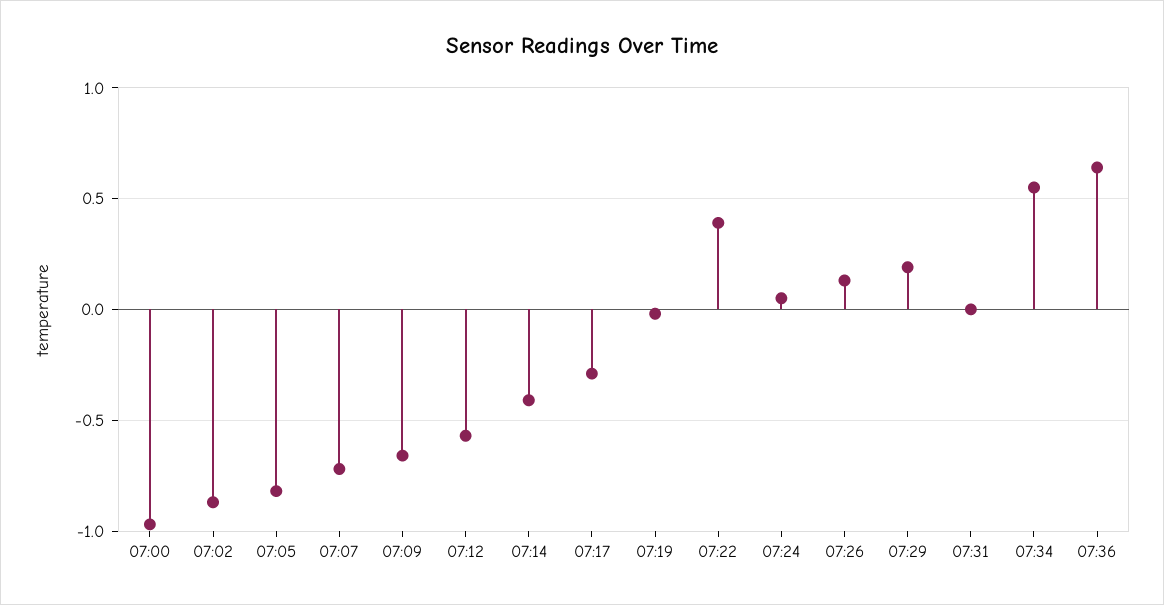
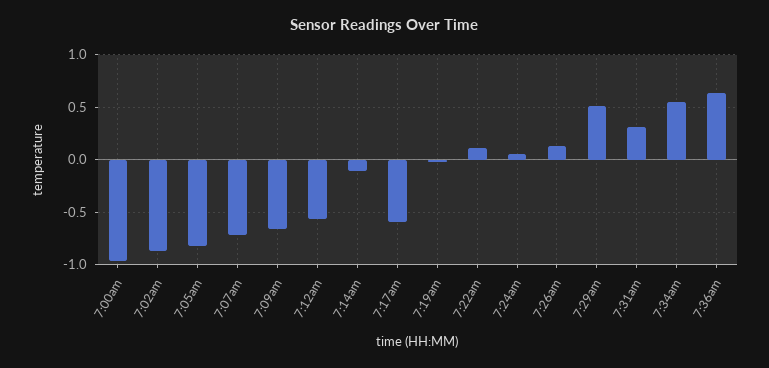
  {
    "07:00": -0.95,
    "07:02": -0.85,
    "07:05": -0.8,
    "07:07": -0.7,
    "07:09": -0.65,
    "07:12": -0.55,
-   "07:14": -0.4,
+   "07:14": -0.1,
-   "07:17": -0.3,
+   "07:17": -0.6,
    "07:19": 0,
-   "07:22": 0.4,
+   "07:22": 0.1,
    "07:24": 0.05,
    "07:26": 0.15,
-   "07:29": 0.2,
+   "07:29": 0.5,
-   "07:31": 0,
+   "07:31": 0.3,
    "07:34": 0.55,
    "07:36": 0.65
  }

